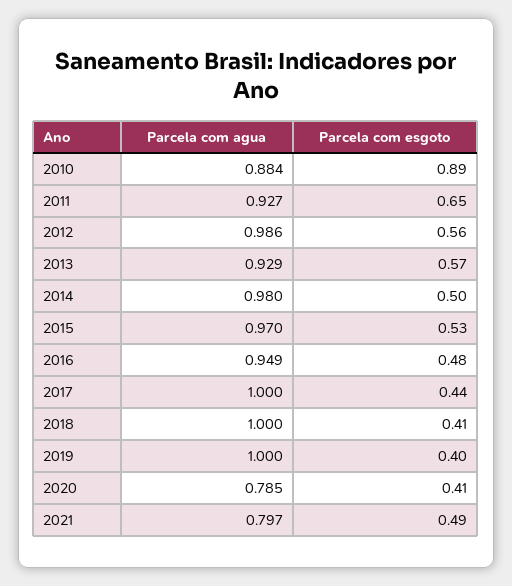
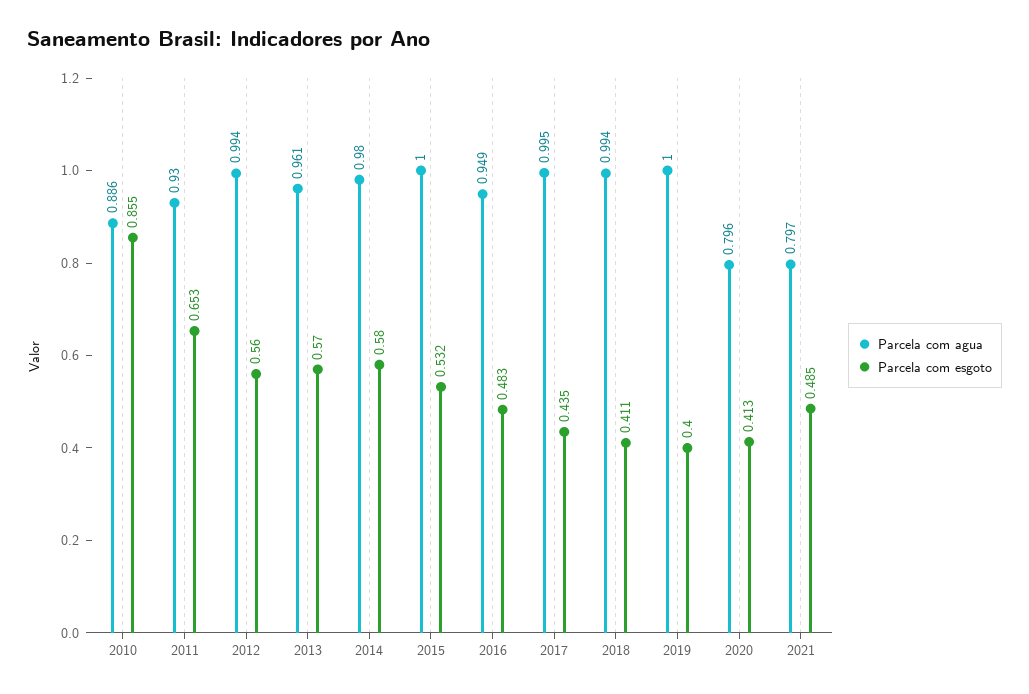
  {
    "Parcela com agua": {
-     "2010": 0.884,
+     "2010": 0.886,
-     "2011": 0.927,
+     "2011": 0.93,
-     "2012": 0.986,
+     "2012": 0.994,
-     "2013": 0.929,
+     "2013": 0.961,
      "2014": 0.98,
-     "2015": 0.97,
+     "2015": 1,
      "2016": 0.949,
-     "2017": 1,
+     "2017": 0.995,
-     "2018": 1,
+     "2018": 0.994,
      "2019": 1,
-     "2020": 0.785,
+     "2020": 0.796,
      "2021": 0.797
    },
    "Parcela com esgoto": {
-     "2010": 0.89,
+     "2010": 0.855,
      "2011": 0.653,
      "2012": 0.56,
      "2013": 0.57,
-     "2014": 0.5,
+     "2014": 0.58,
      "2015": 0.532,
      "2016": 0.483,
      "2017": 0.435,
      "2018": 0.411,
      "2019": 0.4,
      "2020": 0.413,
      "2021": 0.485
    }
  }

